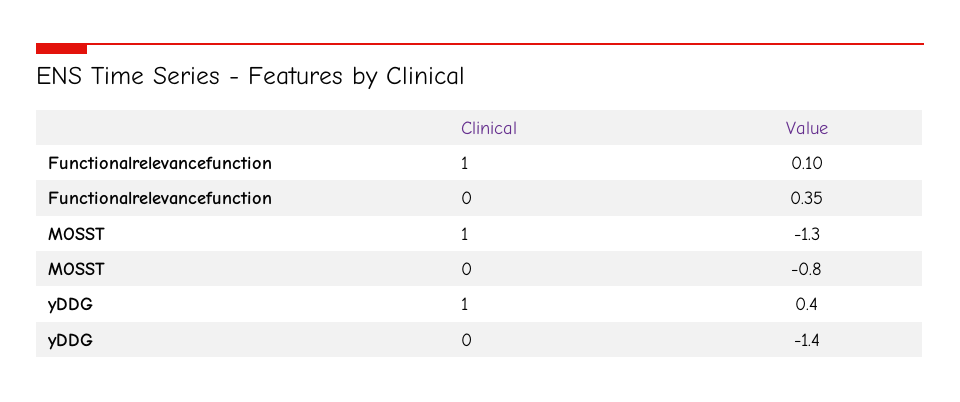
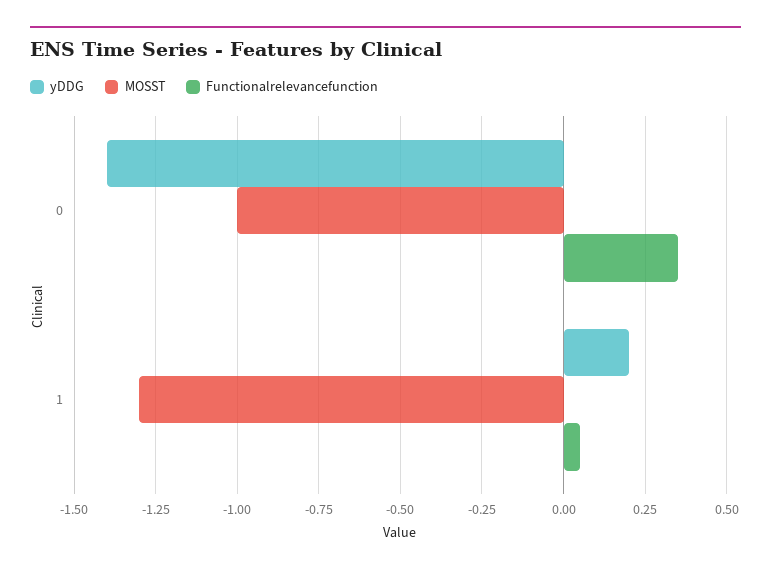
  {
    "Functionalrelevancefunction": {
-     "1": 0.1,
+     "1": 0.05,
      "0": 0.35
    },
    "MOSST": {
      "1": -1.3,
-     "0": -0.8
+     "0": -1
    },
    "yDDG": {
-     "1": 0.4,
+     "1": 0.2,
      "0": -1.4
    }
  }

